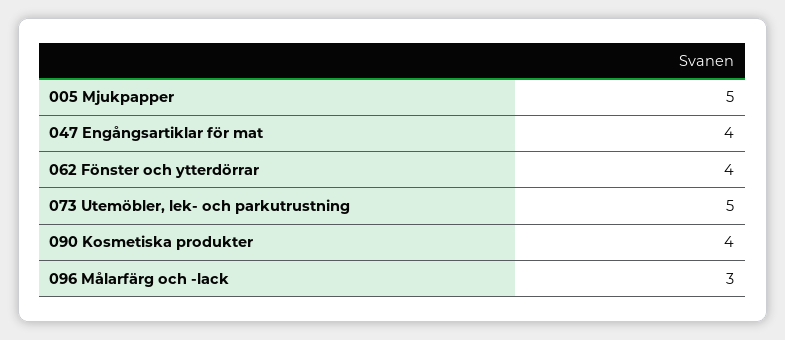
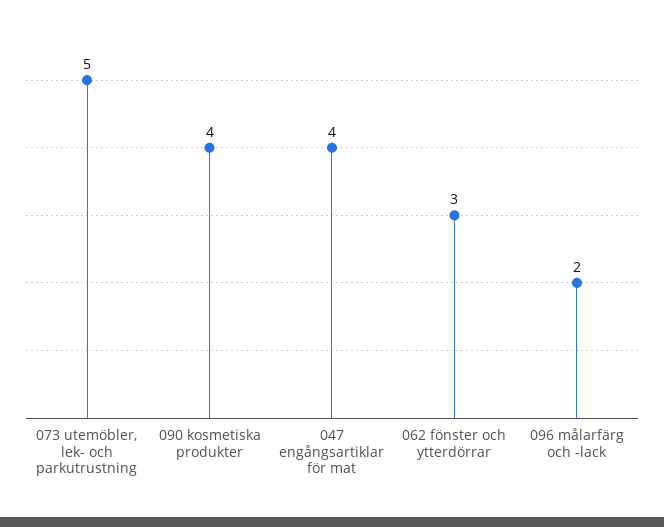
  {
-   "005 Mjukpapper": 5,
    "047 Engångsartiklar för mat": 4,
-   "062 Fönster och ytterdörrar": 4,
+   "062 Fönster och ytterdörrar": 3,
    "073 Utemöbler, lek- och parkutrustning": 5,
    "090 Kosmetiska produkter": 4,
-   "096 Målarfärg och -lack": 3
+   "096 Målarfärg och -lack": 2
  }

